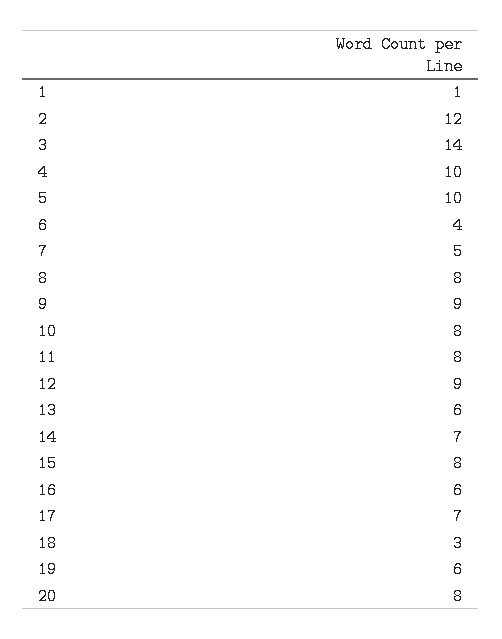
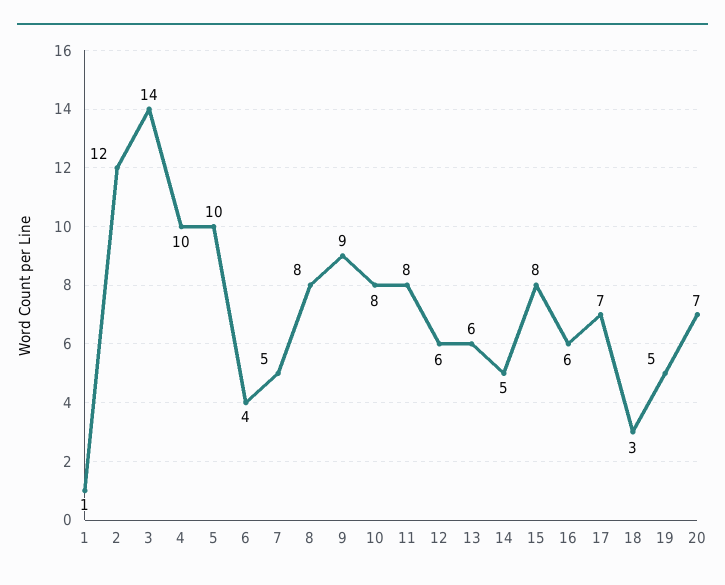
  {
    "1": 1,
    "2": 12,
    "3": 14,
    "4": 10,
    "5": 10,
    "6": 4,
    "7": 5,
    "8": 8,
    "9": 9,
    "10": 8,
    "11": 8,
-   "12": 9,
+   "12": 6,
    "13": 6,
-   "14": 7,
+   "14": 5,
    "15": 8,
    "16": 6,
    "17": 7,
    "18": 3,
-   "19": 6,
+   "19": 5,
-   "20": 8
+   "20": 7
  }

